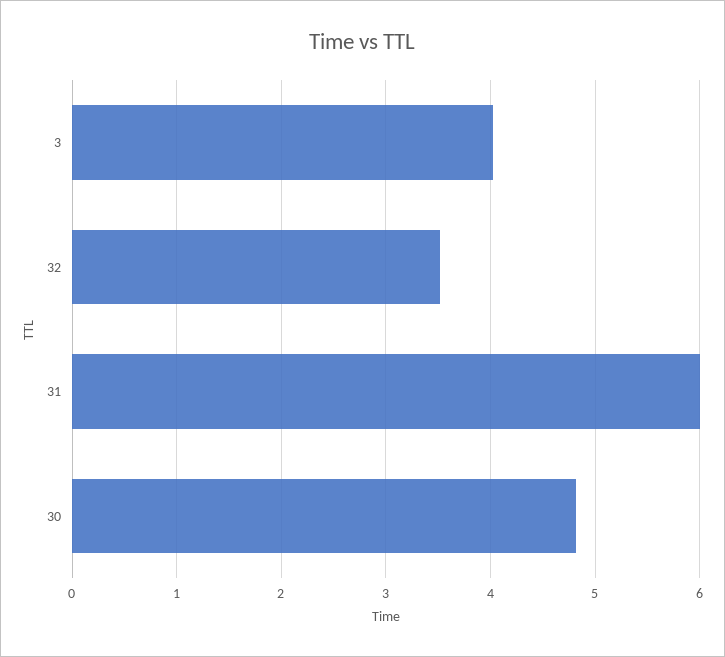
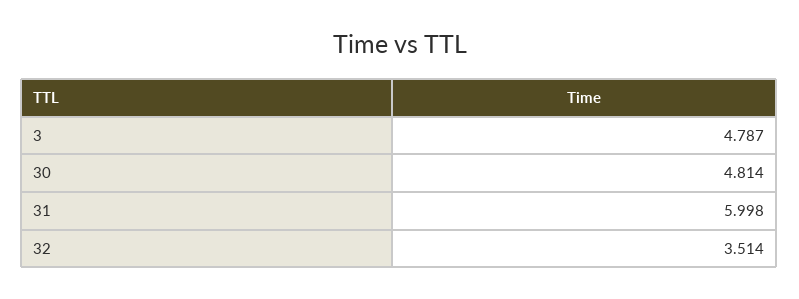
  {
-   "3": 4,
+   "3": 4.787,
    "32": 3.514,
    "31": 5.998,
    "30": 4.814
  }

